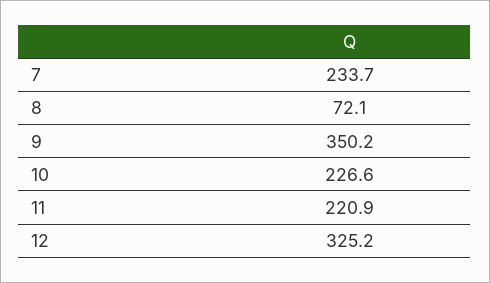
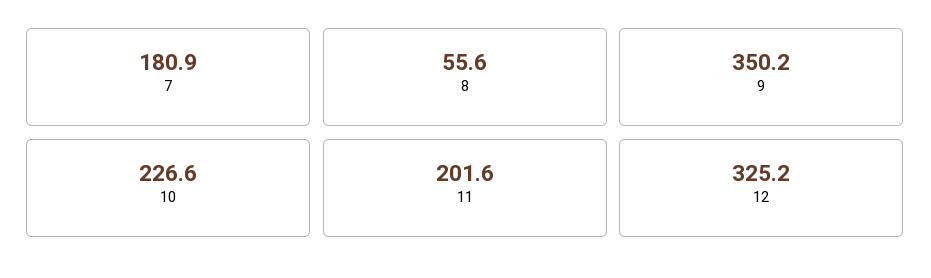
  {
-   "7": 233.7,
+   "7": 180.9,
-   "8": 72.1,
+   "8": 55.6,
    "9": 350.2,
    "10": 226.6,
-   "11": 220.9,
+   "11": 201.6,
    "12": 325.2
  }

